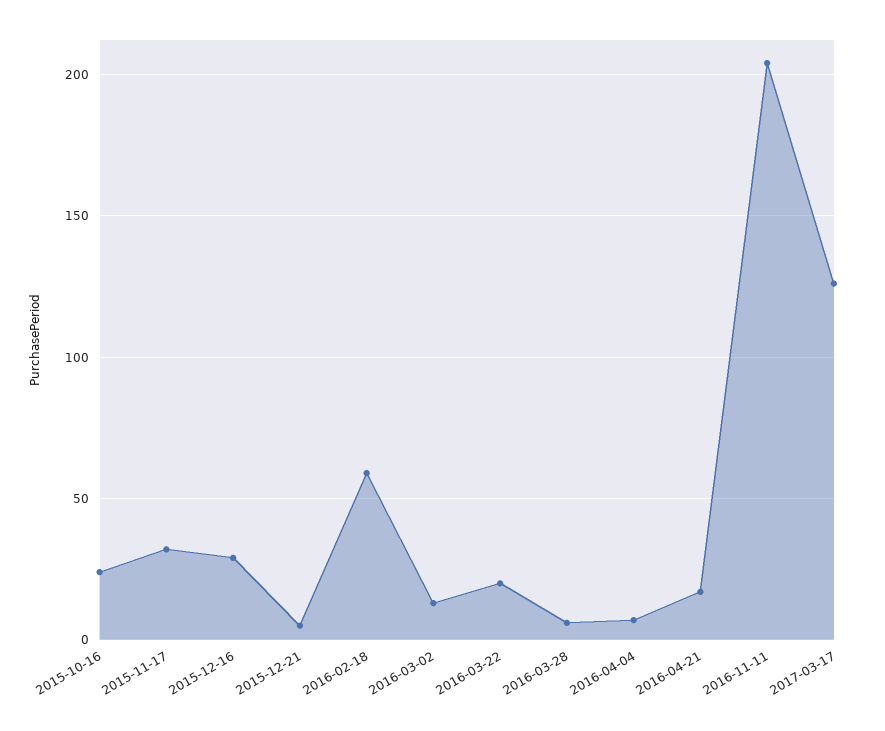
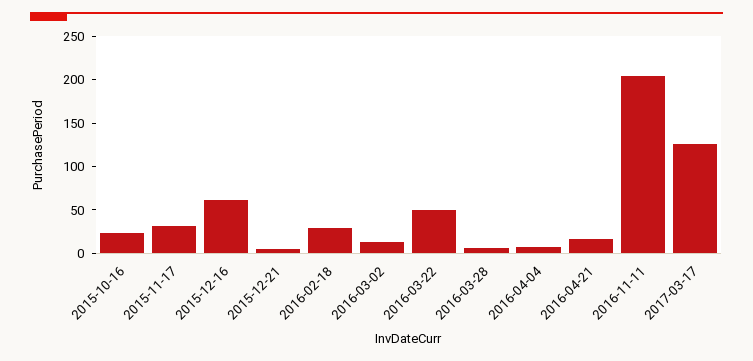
  {
    "2015-10-16": 25,
    "2015-11-17": 30,
-   "2015-12-16": 30,
+   "2015-12-16": 60,
    "2015-12-21": 5,
-   "2016-02-18": 60,
+   "2016-02-18": 30,
    "2016-03-02": 15,
-   "2016-03-22": 20,
+   "2016-03-22": 50,
    "2016-03-28": 5,
    "2016-04-04": 5,
    "2016-04-21": 15,
    "2016-11-11": 205,
    "2017-03-17": 125
  }

